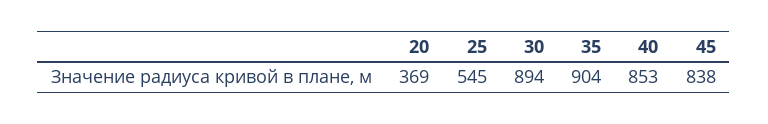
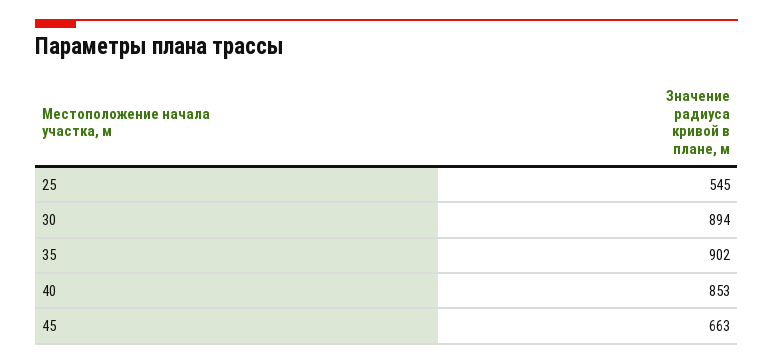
  {
-   "20": 369,
    "25": 545,
    "30": 894,
-   "35": 904,
+   "35": 902,
    "40": 853,
-   "45": 838
+   "45": 663
  }

